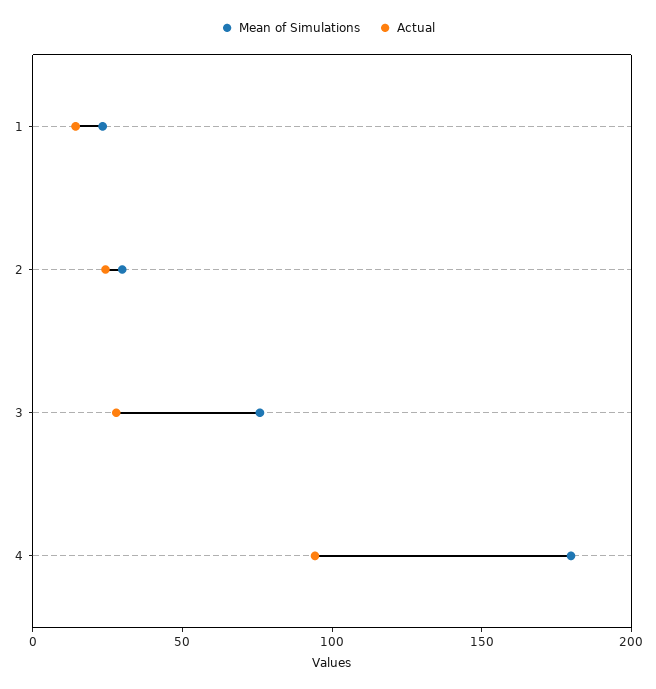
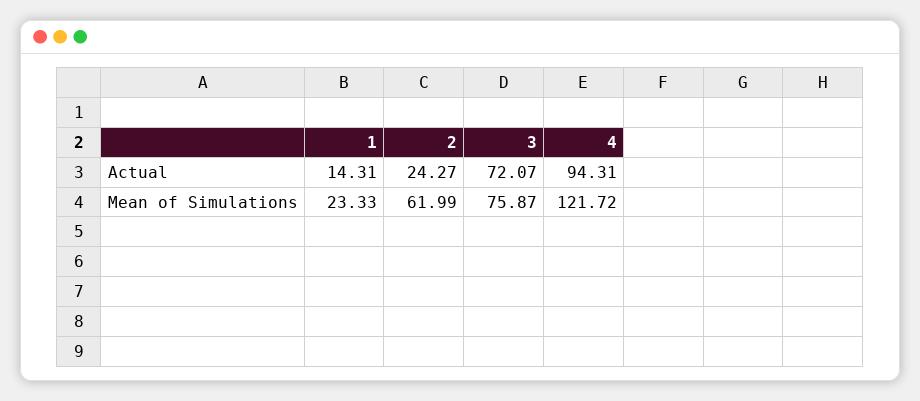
  {
    "Mean of Simulations": {
      "1": 23.33,
-     "2": 30,
+     "2": 61.99,
      "3": 75.87,
-     "4": 180
+     "4": 121.72
    },
    "Actual": {
      "1": 14.31,
      "2": 24.27,
-     "3": 30,
+     "3": 72.07,
      "4": 94.31
    }
  }

